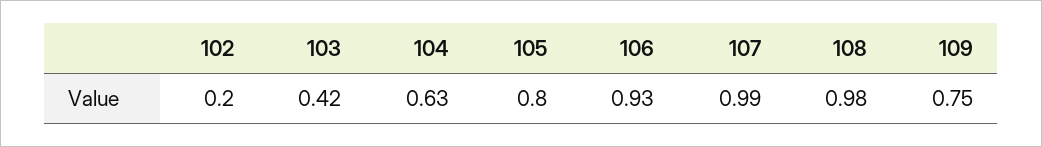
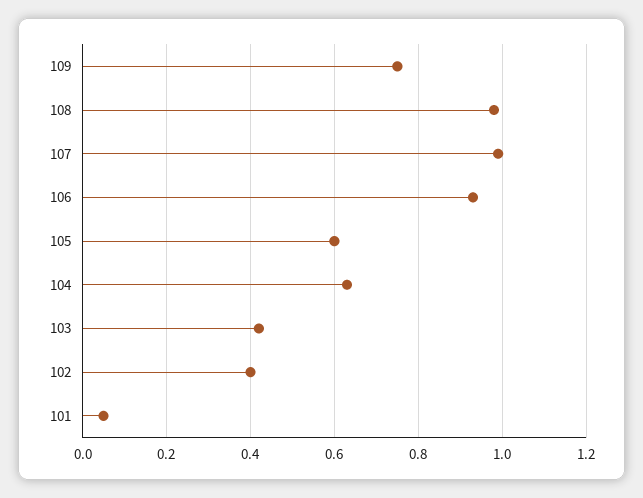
  {
-   "102": 0.2,
+   "102": 0.4,
    "103": 0.42,
    "104": 0.63,
-   "105": 0.8,
+   "105": 0.6,
    "106": 0.93,
    "107": 0.99,
    "108": 0.98,
-   "109": 0.75
+   "109": 0.75,
+   "101": 0.05
  }

